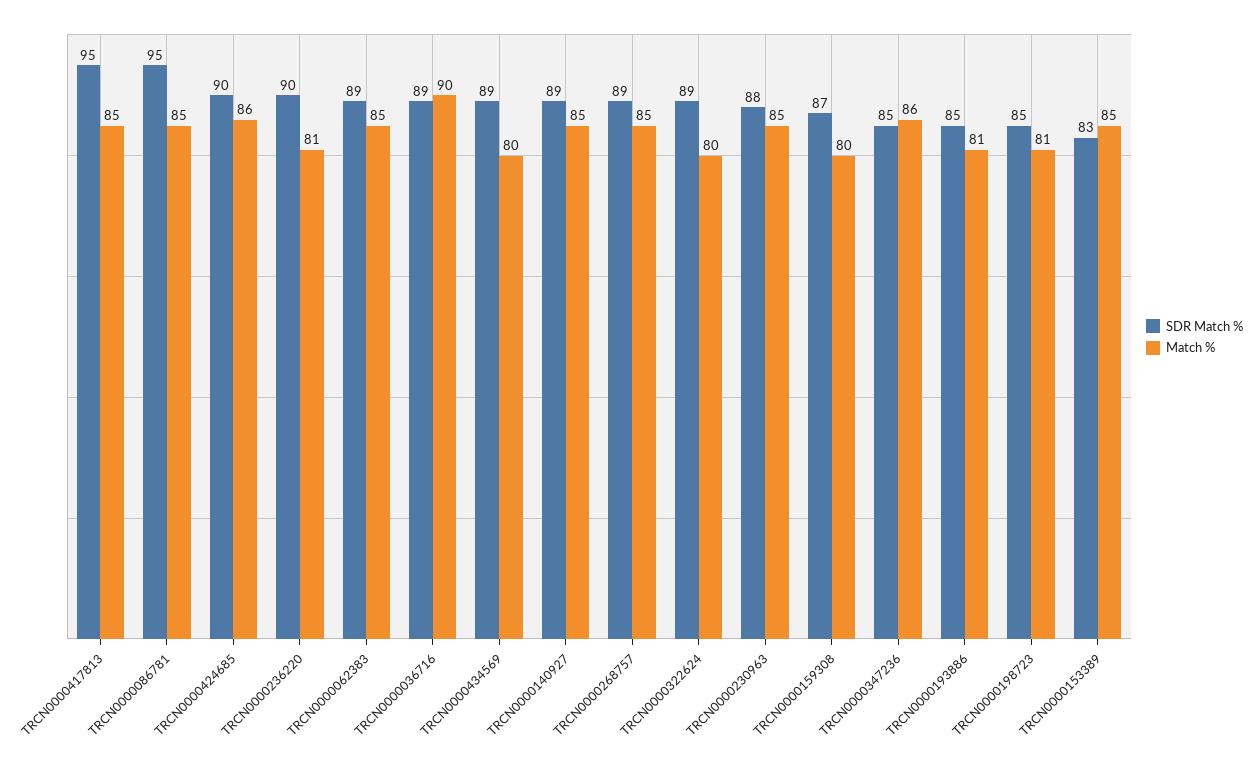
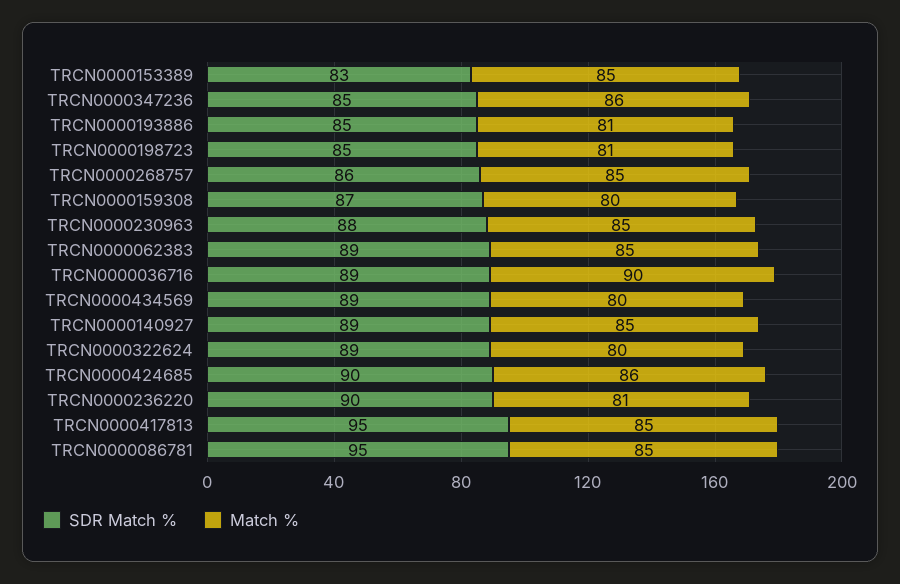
  {
    "SDR Match %": {
      "TRCN0000417813": 95,
      "TRCN0000086781": 95,
      "TRCN0000424685": 90,
      "TRCN0000236220": 90,
      "TRCN0000062383": 89,
      "TRCN0000036716": 89,
      "TRCN0000434569": 89,
      "TRCN0000140927": 89,
-     "TRCN0000268757": 89,
+     "TRCN0000268757": 86,
      "TRCN0000322624": 89,
      "TRCN0000230963": 88,
      "TRCN0000159308": 87,
      "TRCN0000347236": 85,
      "TRCN0000193886": 85,
      "TRCN0000198723": 85,
      "TRCN0000153389": 83
    },
    "Match %": {
      "TRCN0000417813": 85,
      "TRCN0000086781": 85,
      "TRCN0000424685": 86,
      "TRCN0000236220": 81,
      "TRCN0000062383": 85,
      "TRCN0000036716": 90,
      "TRCN0000434569": 80,
      "TRCN0000140927": 85,
      "TRCN0000268757": 85,
      "TRCN0000322624": 80,
      "TRCN0000230963": 85,
      "TRCN0000159308": 80,
      "TRCN0000347236": 86,
      "TRCN0000193886": 81,
      "TRCN0000198723": 81,
      "TRCN0000153389": 85
    }
  }

